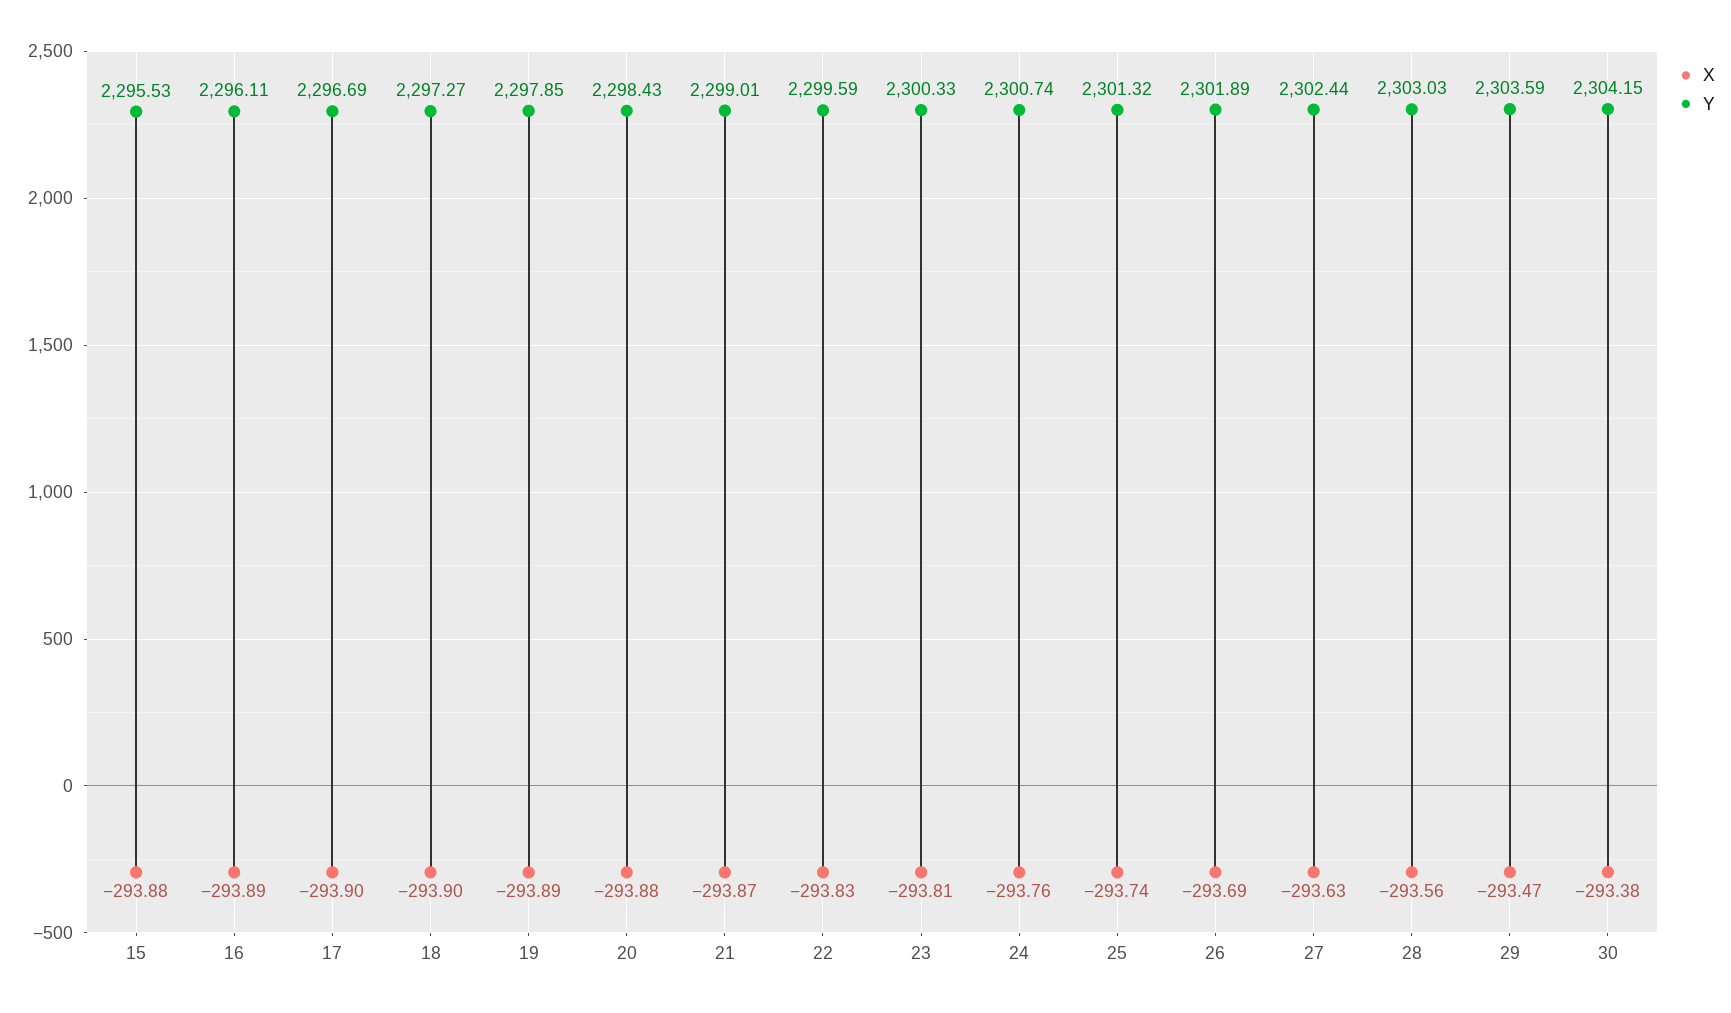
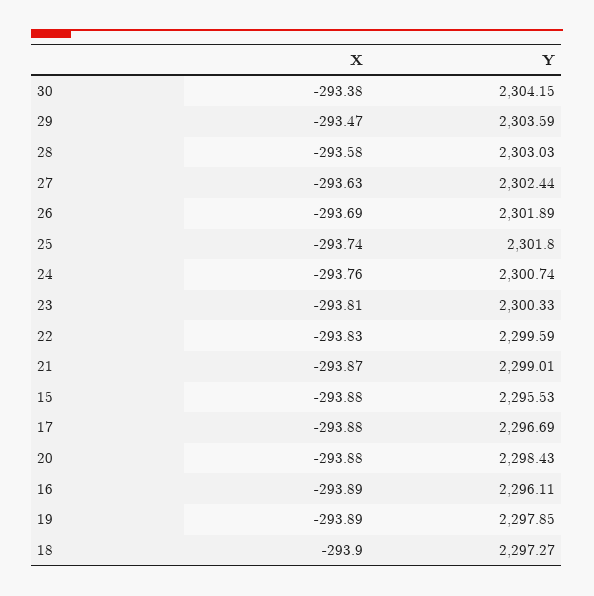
  {
    "X": {
      "15": -293.88,
      "16": -293.89,
-     "17": -293.9,
+     "17": -293.88,
      "18": -293.9,
      "19": -293.89,
      "20": -293.88,
      "21": -293.87,
      "22": -293.83,
      "23": -293.81,
      "24": -293.76,
      "25": -293.74,
      "26": -293.69,
      "27": -293.63,
-     "28": -293.56,
+     "28": -293.58,
      "29": -293.47,
      "30": -293.38
    },
    "Y": {
      "15": 2295.53,
      "16": 2296.11,
      "17": 2296.69,
      "18": 2297.27,
      "19": 2297.85,
      "20": 2298.43,
      "21": 2299.01,
      "22": 2299.59,
      "23": 2300.33,
      "24": 2300.74,
-     "25": 2301.32,
+     "25": 2301.8,
      "26": 2301.89,
      "27": 2302.44,
      "28": 2303.03,
      "29": 2303.59,
      "30": 2304.15
    }
  }

